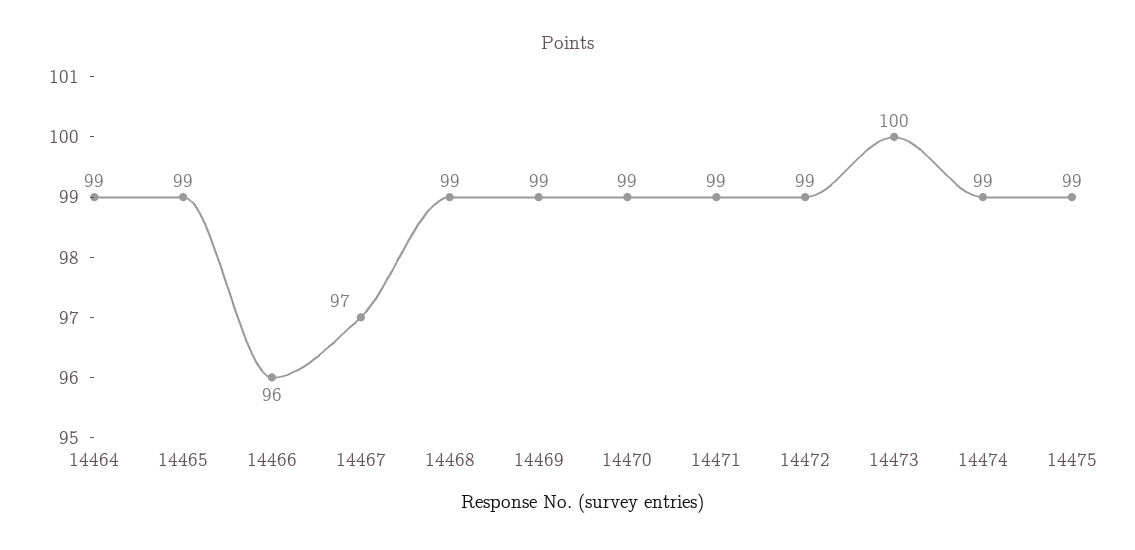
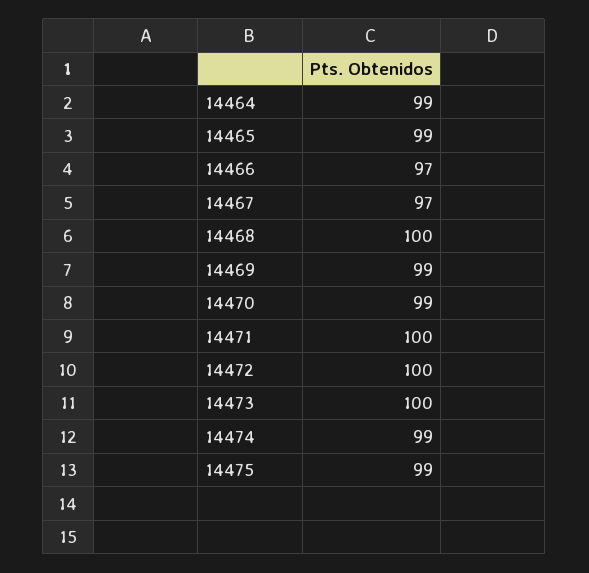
  {
    "14464": 99,
    "14465": 99,
-   "14466": 96,
+   "14466": 97,
    "14467": 97,
-   "14468": 99,
+   "14468": 100,
    "14469": 99,
    "14470": 99,
-   "14471": 99,
+   "14471": 100,
-   "14472": 99,
+   "14472": 100,
    "14473": 100,
    "14474": 99,
    "14475": 99
  }

